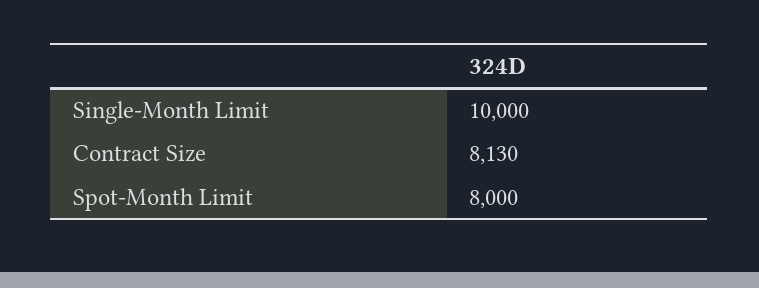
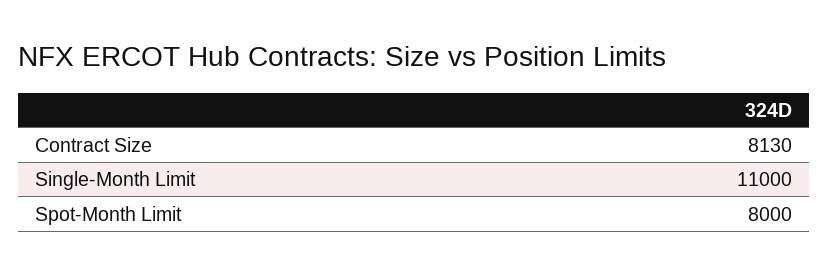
  {
-   "Single-Month Limit": 10000,
+   "Single-Month Limit": 11000,
    "Contract Size": 8130,
    "Spot-Month Limit": 8000
  }

